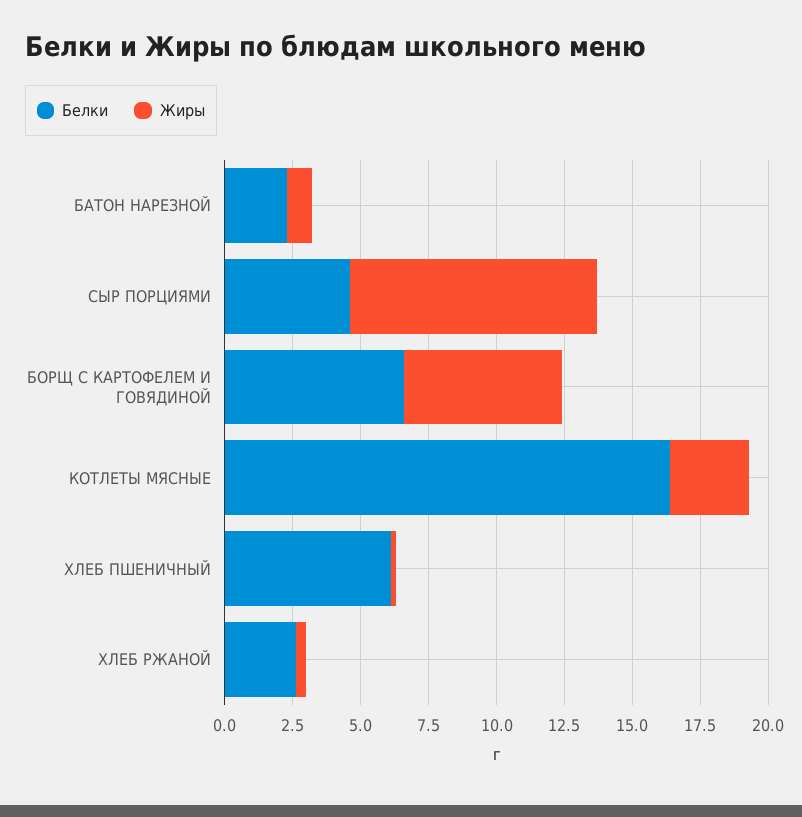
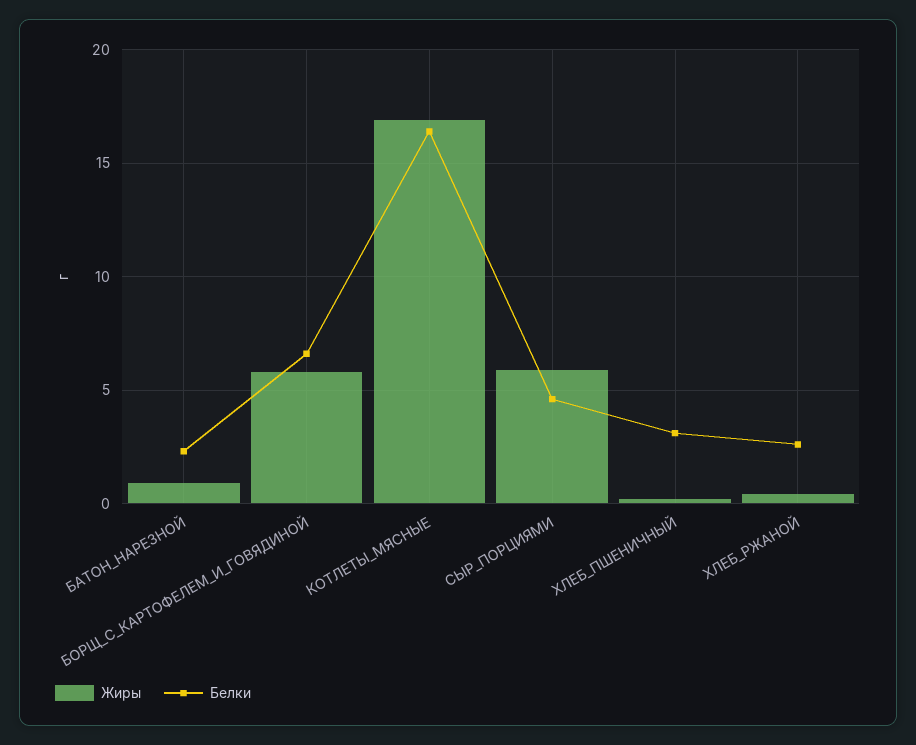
  {
    "Белки": {
      "БАТОН НАРЕЗНОЙ": 2.5,
      "СЫР ПОРЦИЯМИ": 4.5,
      "БОРЩ С КАРТОФЕЛЕМ И ГОВЯДИНОЙ": 6.5,
      "КОТЛЕТЫ МЯСНЫЕ": 16.5,
-     "ХЛЕБ ПШЕНИЧНЫЙ": 6,
+     "ХЛЕБ ПШЕНИЧНЫЙ": 3,
      "ХЛЕБ РЖАНОЙ": 2.5
    },
    "Жиры": {
      "БАТОН НАРЕЗНОЙ": 1,
-     "СЫР ПОРЦИЯМИ": 9,
+     "СЫР ПОРЦИЯМИ": 6,
      "БОРЩ С КАРТОФЕЛЕМ И ГОВЯДИНОЙ": 6,
-     "КОТЛЕТЫ МЯСНЫЕ": 3,
+     "КОТЛЕТЫ МЯСНЫЕ": 17,
      "ХЛЕБ ПШЕНИЧНЫЙ": 0,
      "ХЛЕБ РЖАНОЙ": 0.5
    }
  }

